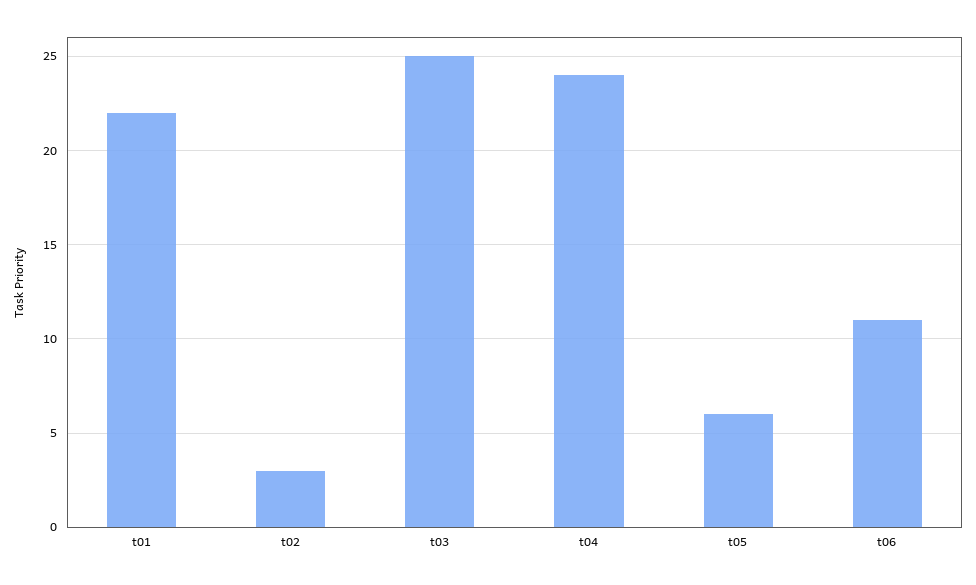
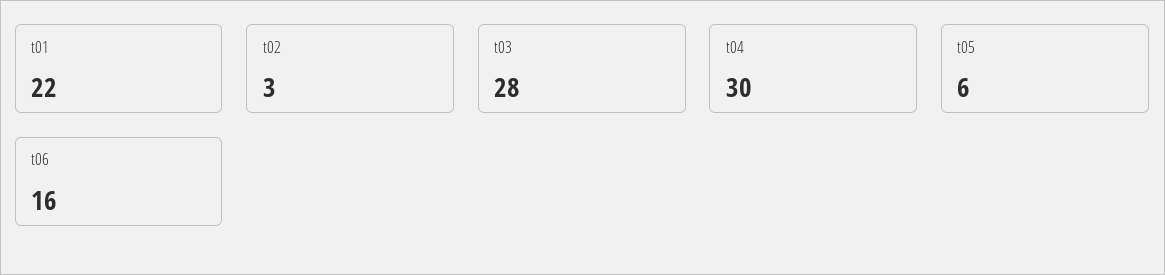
  {
    "t01": 22,
    "t02": 3,
-   "t03": 25,
+   "t03": 28,
-   "t04": 24,
+   "t04": 30,
    "t05": 6,
-   "t06": 11
+   "t06": 16
  }

